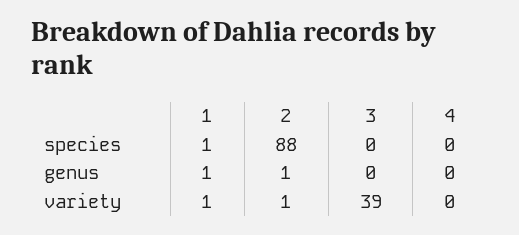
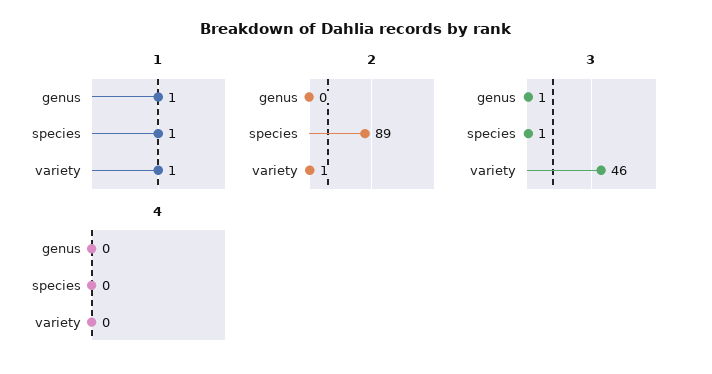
  {
    "1": {
      "species": 1,
      "genus": 1,
      "variety": 1
    },
    "2": {
-     "species": 88,
+     "species": 89,
-     "genus": 1,
+     "genus": 0,
      "variety": 1
    },
    "3": {
-     "species": 0,
+     "species": 1,
-     "genus": 0,
+     "genus": 1,
-     "variety": 39
+     "variety": 46
    },
    "4": {
      "species": 0,
      "genus": 0,
      "variety": 0
    }
  }

